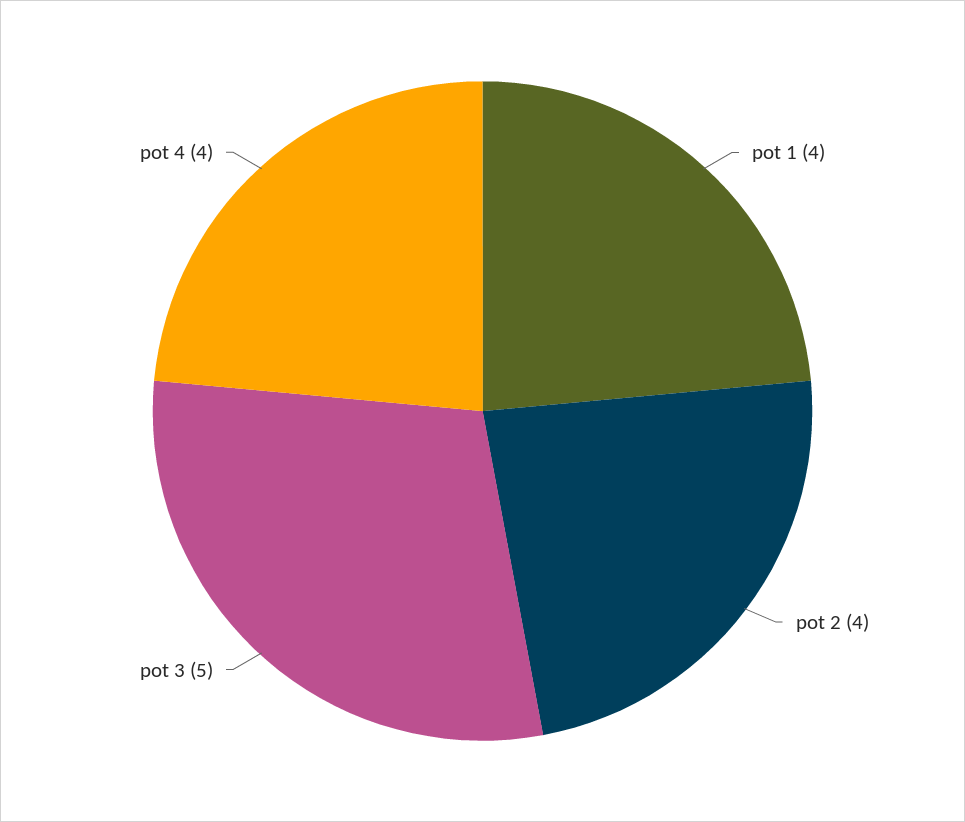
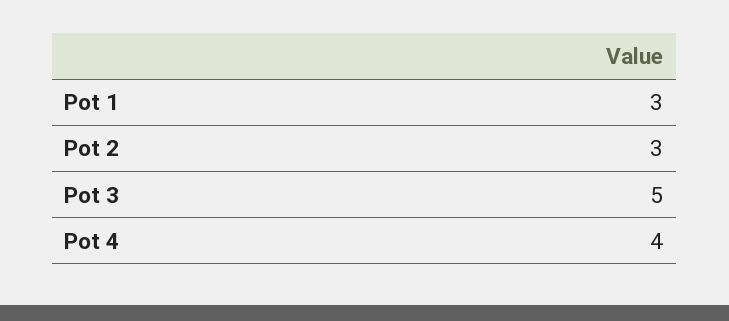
  {
-   "pot 1": 4,
+   "pot 1": 3,
-   "pot 2": 4,
+   "pot 2": 3,
    "pot 3": 5,
    "pot 4": 4
  }

